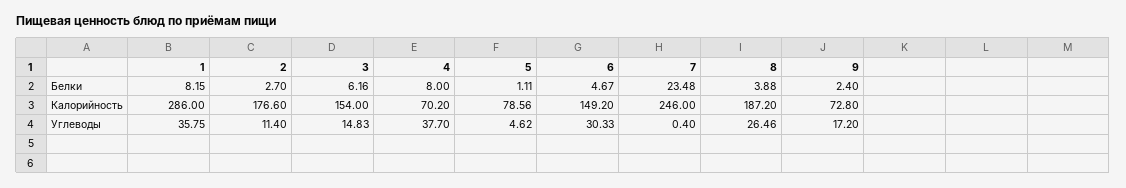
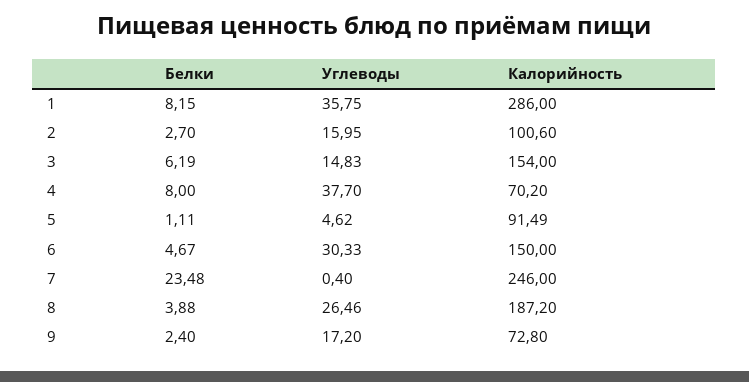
  {
    "1": {
      "Белки": 8.15,
      "Калорийность": 286,
      "Углеводы": 35.75
    },
    "2": {
      "Белки": 2.7,
-     "Калорийность": 176.6,
+     "Калорийность": 100.6,
-     "Углеводы": 11.4
+     "Углеводы": 15.95
    },
    "3": {
-     "Белки": 6.16,
+     "Белки": 6.19,
      "Калорийность": 154,
      "Углеводы": 14.83
    },
    "4": {
      "Белки": 8,
      "Калорийность": 70.2,
      "Углеводы": 37.7
    },
    "5": {
      "Белки": 1.11,
-     "Калорийность": 78.56,
+     "Калорийность": 91.49,
      "Углеводы": 4.62
    },
    "6": {
      "Белки": 4.67,
-     "Калорийность": 149.2,
+     "Калорийность": 150,
      "Углеводы": 30.33
    },
    "7": {
      "Белки": 23.48,
      "Калорийность": 246,
      "Углеводы": 0.4
    },
    "8": {
      "Белки": 3.88,
      "Калорийность": 187.2,
      "Углеводы": 26.46
    },
    "9": {
      "Белки": 2.4,
      "Калорийность": 72.8,
      "Углеводы": 17.2
    }
  }

